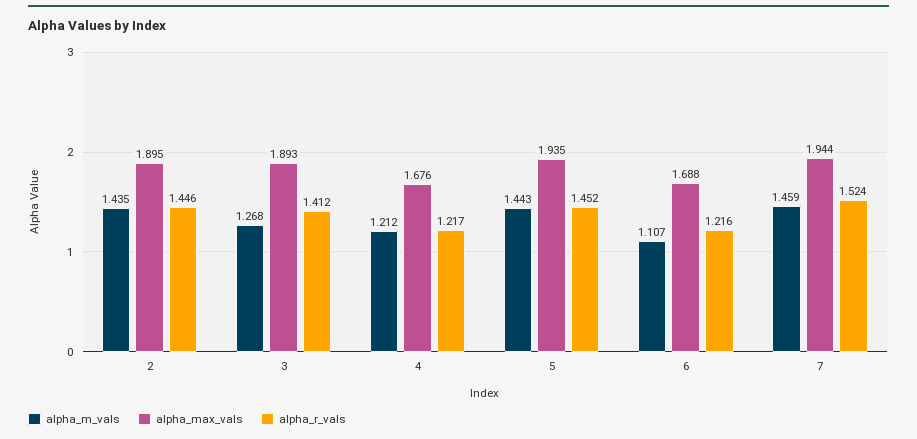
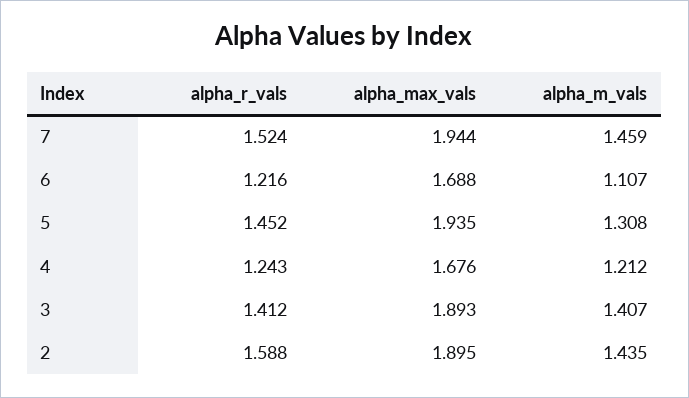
  {
    "alpha_m_vals": {
      "2": 1.435,
-     "3": 1.268,
+     "3": 1.407,
      "4": 1.212,
-     "5": 1.443,
+     "5": 1.308,
      "6": 1.107,
      "7": 1.459
    },
    "alpha_max_vals": {
      "2": 1.895,
      "3": 1.893,
      "4": 1.676,
      "5": 1.935,
      "6": 1.688,
      "7": 1.944
    },
    "alpha_r_vals": {
-     "2": 1.446,
+     "2": 1.588,
      "3": 1.412,
-     "4": 1.217,
+     "4": 1.243,
      "5": 1.452,
      "6": 1.216,
      "7": 1.524
    }
  }

